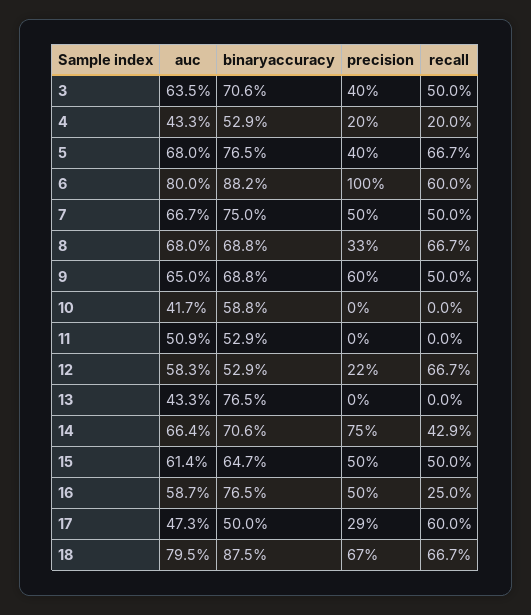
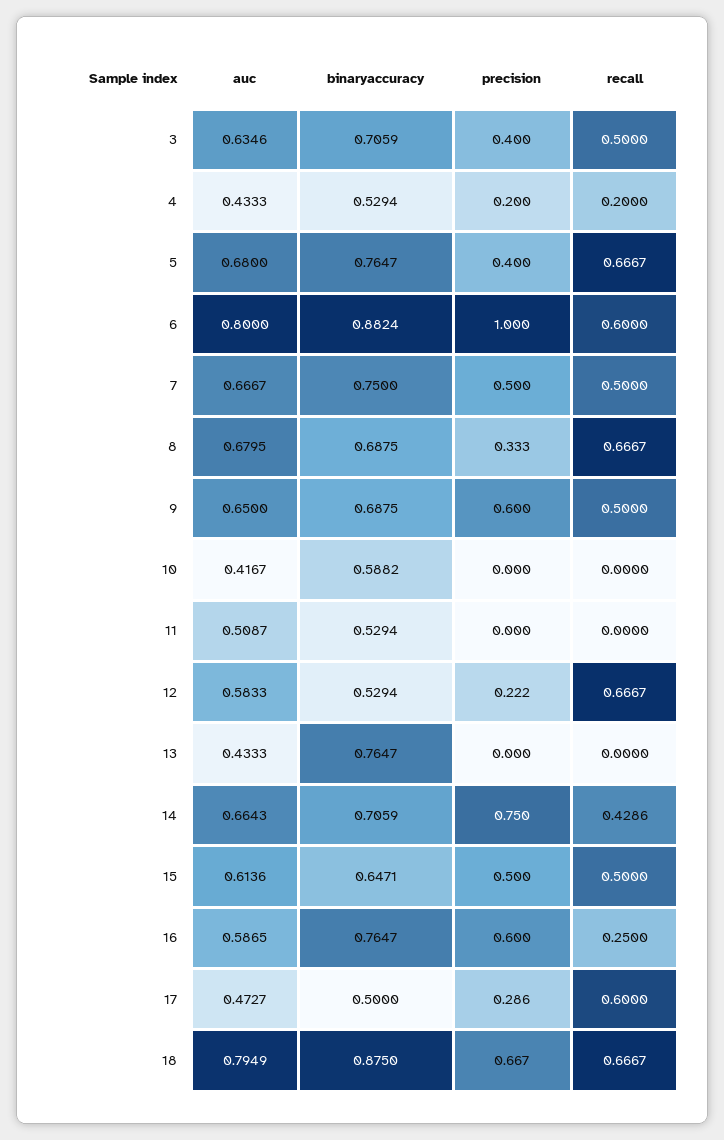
  {
    "auc": {
      "3": 0.6346,
      "4": 0.4333,
      "5": 0.68,
      "6": 0.8,
      "7": 0.6667,
      "8": 0.6795,
      "9": 0.65,
      "10": 0.4167,
      "11": 0.5087,
      "12": 0.5833,
      "13": 0.4333,
      "14": 0.6643,
      "15": 0.6136,
      "16": 0.5865,
      "17": 0.4727,
      "18": 0.7949
    },
    "binaryaccuracy": {
      "3": 0.7059,
      "4": 0.5294,
      "5": 0.7647,
      "6": 0.8824,
      "7": 0.75,
      "8": 0.6875,
      "9": 0.6875,
      "10": 0.5882,
      "11": 0.5294,
      "12": 0.5294,
      "13": 0.7647,
      "14": 0.7059,
      "15": 0.6471,
      "16": 0.7647,
      "17": 0.5,
      "18": 0.875
    },
    "precision": {
      "3": 0.4,
      "4": 0.2,
      "5": 0.4,
      "6": 1,
      "7": 0.5,
      "8": 0.333,
      "9": 0.6,
      "10": 0,
      "11": 0,
      "12": 0.222,
      "13": 0,
      "14": 0.75,
      "15": 0.5,
-     "16": 0.5,
+     "16": 0.6,
      "17": 0.286,
      "18": 0.667
    },
    "recall": {
      "3": 0.5,
      "4": 0.2,
      "5": 0.6667,
      "6": 0.6,
      "7": 0.5,
      "8": 0.6667,
      "9": 0.5,
      "10": 0,
      "11": 0,
      "12": 0.6667,
      "13": 0,
      "14": 0.4286,
      "15": 0.5,
      "16": 0.25,
      "17": 0.6,
      "18": 0.6667
    }
  }

